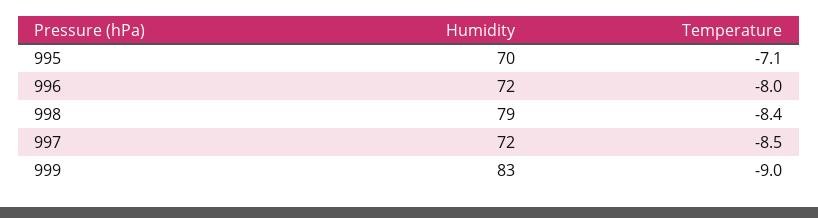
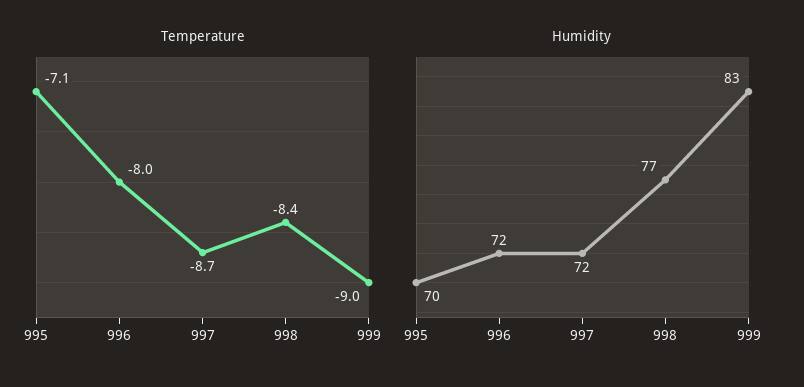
  {
    "Humidity": {
      "995": 70,
      "996": 72,
-     "998": 79,
+     "998": 77,
      "997": 72,
      "999": 83
    },
    "Temperature": {
      "995": -7.1,
      "996": -8,
      "998": -8.4,
-     "997": -8.5,
+     "997": -8.7,
      "999": -9
    }
  }

